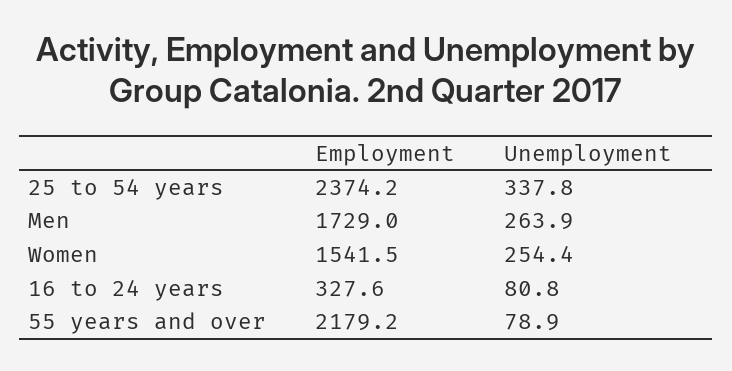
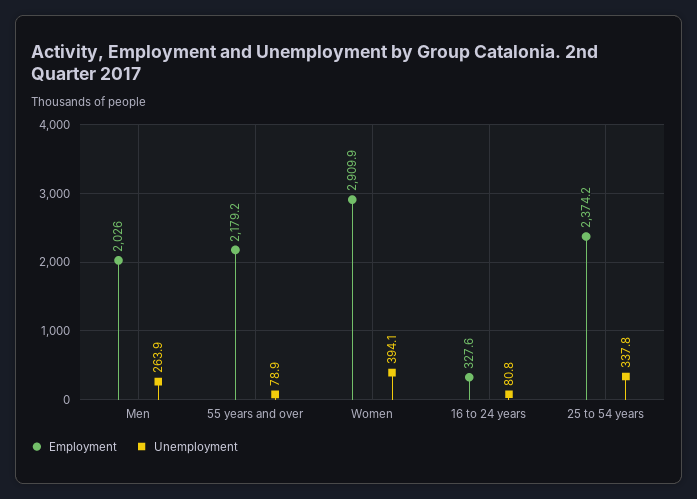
  {
    "Employment": {
      "25 to 54 years": 2374.2,
-     "Men": 1729,
+     "Men": 2026,
-     "Women": 1541.5,
+     "Women": 2909.9,
      "16 to 24 years": 327.6,
      "55 years and over": 2179.2
    },
    "Unemployment": {
      "25 to 54 years": 337.8,
      "Men": 263.9,
-     "Women": 254.4,
+     "Women": 394.1,
      "16 to 24 years": 80.8,
      "55 years and over": 78.9
    }
  }

